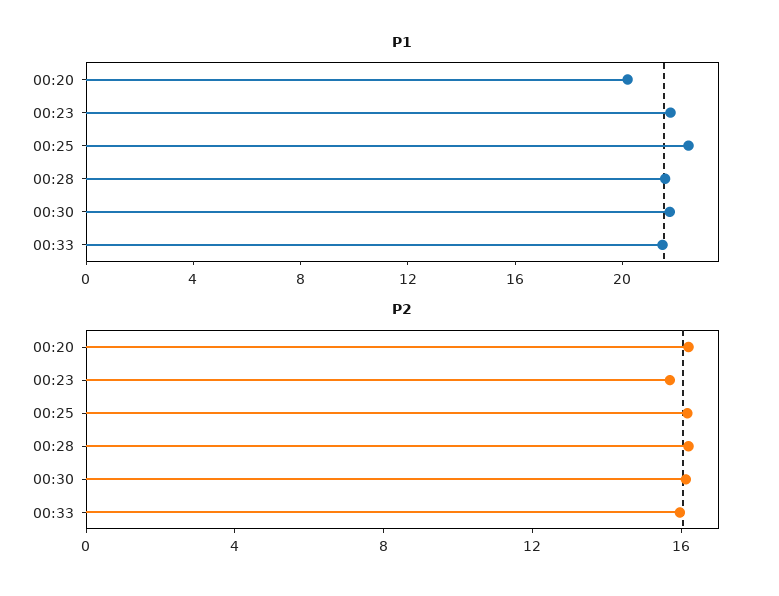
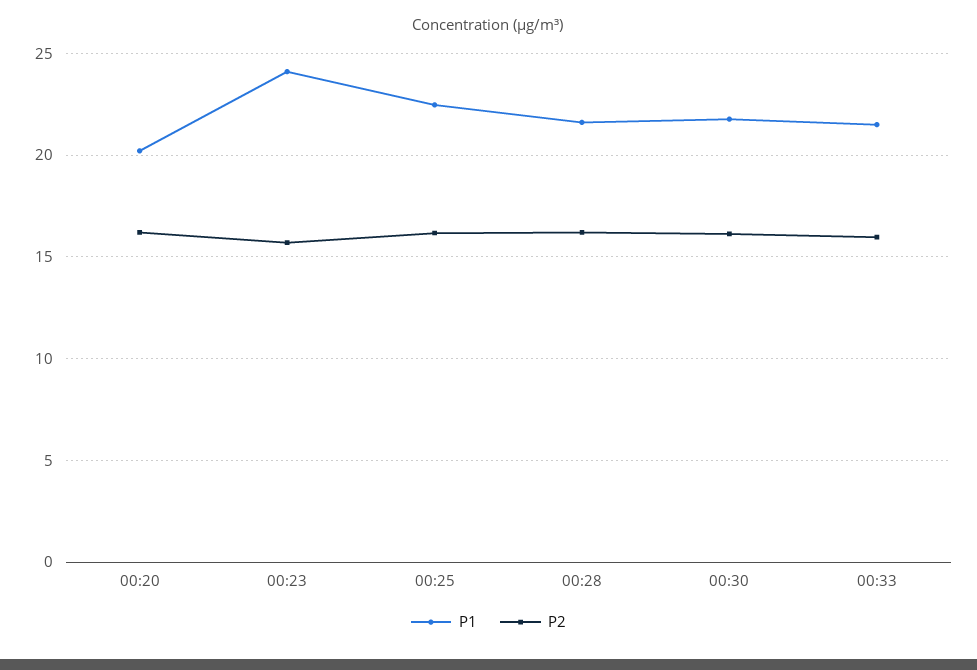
  {
    "P1": {
      "00:20": 20,
-     "00:23": 22,
+     "00:23": 24,
      "00:25": 22.5,
      "00:28": 21.5,
      "00:30": 22,
      "00:33": 21.5
    },
    "P2": {
      "00:20": 16,
      "00:23": 15.5,
      "00:25": 16,
      "00:28": 16,
      "00:30": 16,
      "00:33": 16
    }
  }

